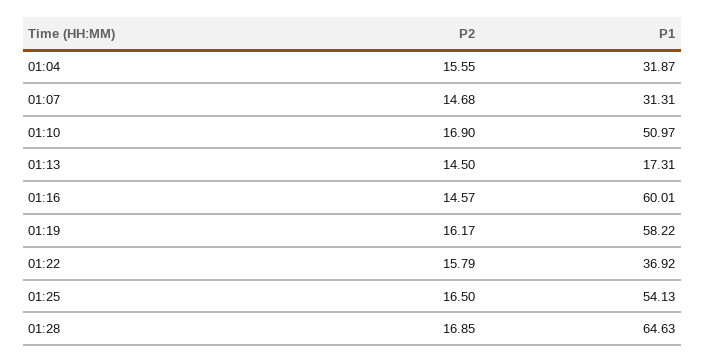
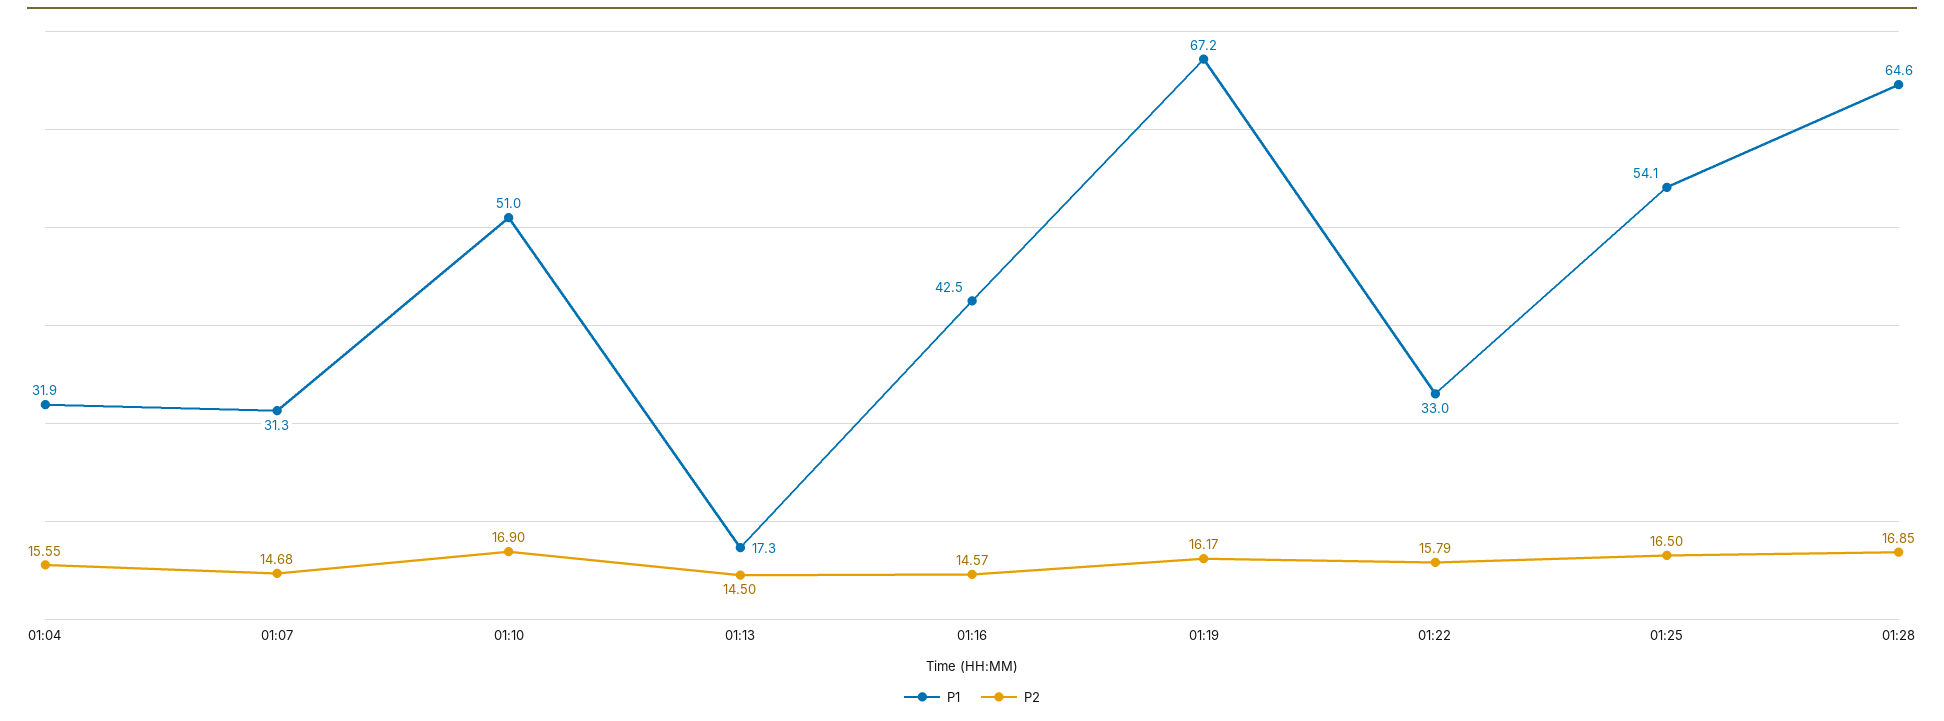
  {
    "P2": {
      "01:04": 15.55,
      "01:07": 14.68,
      "01:10": 16.9,
      "01:13": 14.5,
      "01:16": 14.57,
      "01:19": 16.17,
      "01:22": 15.79,
      "01:25": 16.5,
      "01:28": 16.85
    },
    "P1": {
      "01:04": 31.87,
      "01:07": 31.31,
      "01:10": 50.97,
      "01:13": 17.31,
-     "01:16": 60.01,
+     "01:16": 42.5,
-     "01:19": 58.22,
+     "01:19": 67.2,
-     "01:22": 36.92,
+     "01:22": 33,
      "01:25": 54.13,
      "01:28": 64.63
    }
  }

